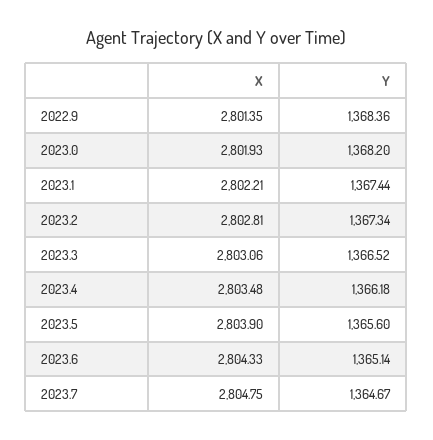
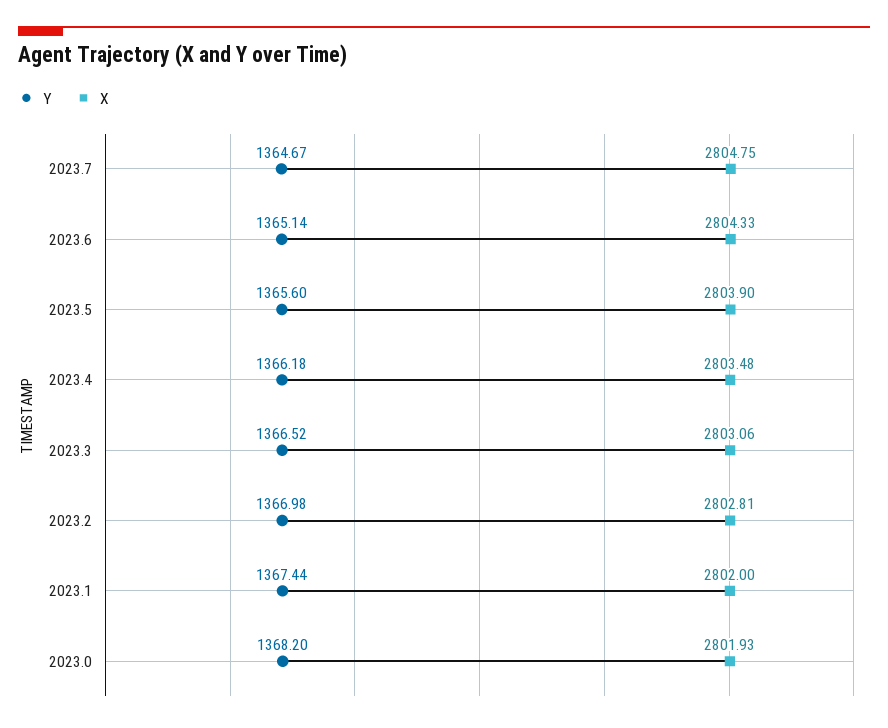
  {
    "X": {
-     "2022.9": 2801.35,
      "2023.0": 2801.93,
-     "2023.1": 2802.21,
+     "2023.1": 2802,
      "2023.2": 2802.81,
      "2023.3": 2803.06,
      "2023.4": 2803.48,
      "2023.5": 2803.9,
      "2023.6": 2804.33,
      "2023.7": 2804.75
    },
    "Y": {
-     "2022.9": 1368.36,
      "2023.0": 1368.2,
      "2023.1": 1367.44,
-     "2023.2": 1367.34,
+     "2023.2": 1366.98,
      "2023.3": 1366.52,
      "2023.4": 1366.18,
      "2023.5": 1365.6,
      "2023.6": 1365.14,
      "2023.7": 1364.67
    }
  }

